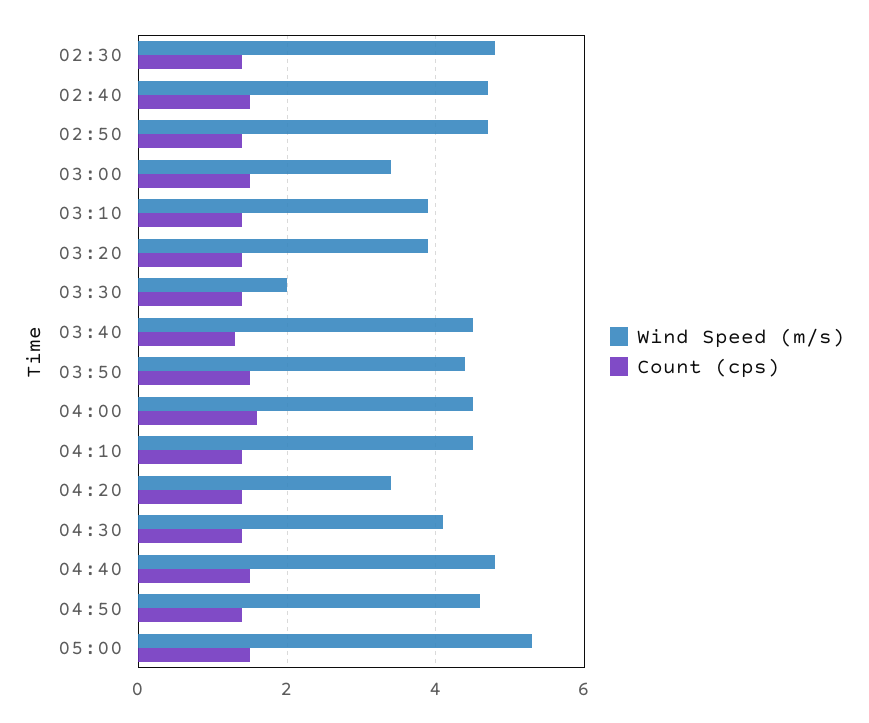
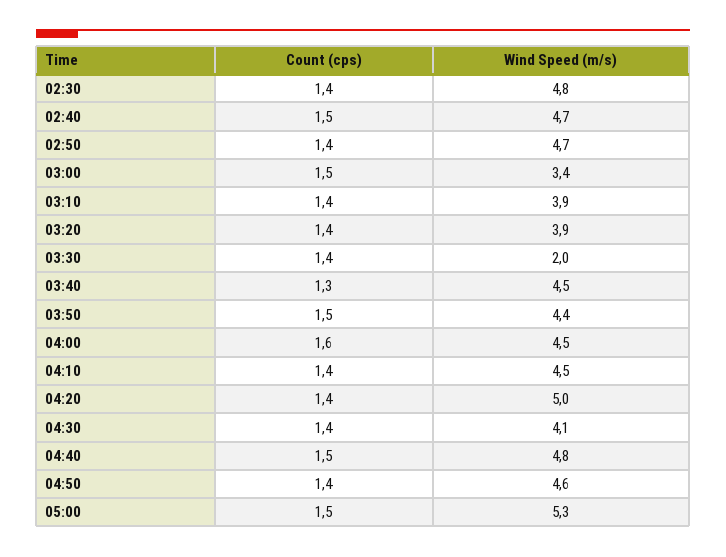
  {
    "Wind Speed (m/s)": {
      "02:30": 4.8,
      "02:40": 4.7,
      "02:50": 4.7,
      "03:00": 3.4,
      "03:10": 3.9,
      "03:20": 3.9,
      "03:30": 2,
      "03:40": 4.5,
      "03:50": 4.4,
      "04:00": 4.5,
      "04:10": 4.5,
-     "04:20": 3.5,
+     "04:20": 5,
      "04:30": 4.1,
      "04:40": 4.8,
      "04:50": 4.6,
      "05:00": 5.3
    },
    "Count (cps)": {
      "02:30": 1.4,
      "02:40": 1.5,
      "02:50": 1.4,
      "03:00": 1.5,
      "03:10": 1.4,
      "03:20": 1.4,
      "03:30": 1.4,
      "03:40": 1.3,
      "03:50": 1.5,
      "04:00": 1.6,
      "04:10": 1.4,
      "04:20": 1.4,
      "04:30": 1.4,
      "04:40": 1.5,
      "04:50": 1.4,
      "05:00": 1.5
    }
  }

